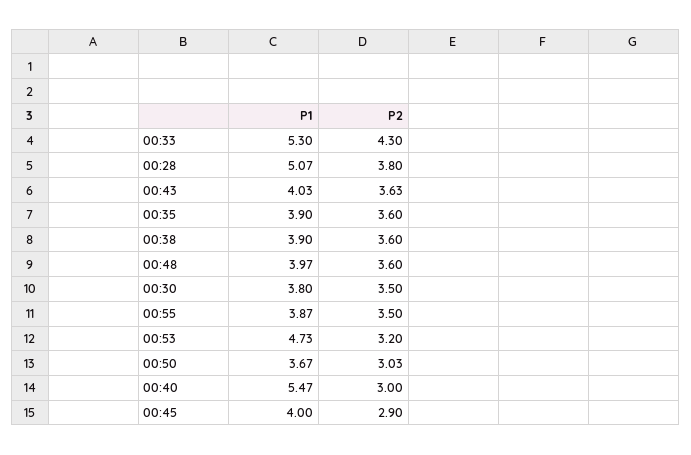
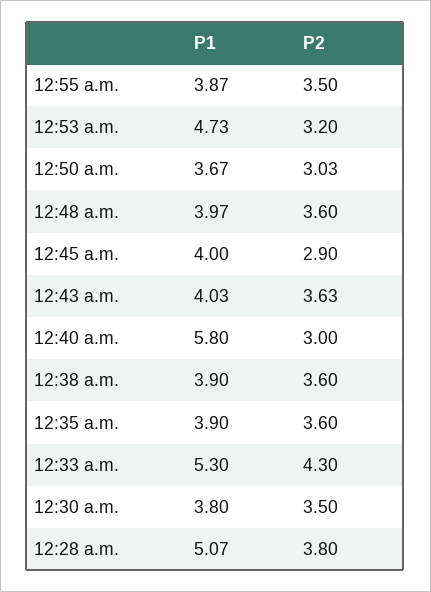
  {
    "P1": {
      "00:33": 5.3,
      "00:28": 5.07,
      "00:43": 4.03,
      "00:35": 3.9,
      "00:38": 3.9,
      "00:48": 3.97,
      "00:30": 3.8,
      "00:55": 3.87,
      "00:53": 4.73,
      "00:50": 3.67,
-     "00:40": 5.47,
+     "00:40": 5.8,
      "00:45": 4
    },
    "P2": {
      "00:33": 4.3,
      "00:28": 3.8,
      "00:43": 3.63,
      "00:35": 3.6,
      "00:38": 3.6,
      "00:48": 3.6,
      "00:30": 3.5,
      "00:55": 3.5,
      "00:53": 3.2,
      "00:50": 3.03,
      "00:40": 3,
      "00:45": 2.9
    }
  }

